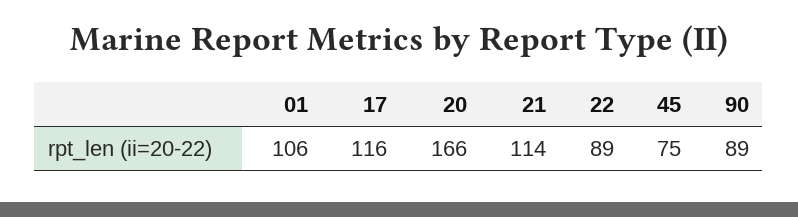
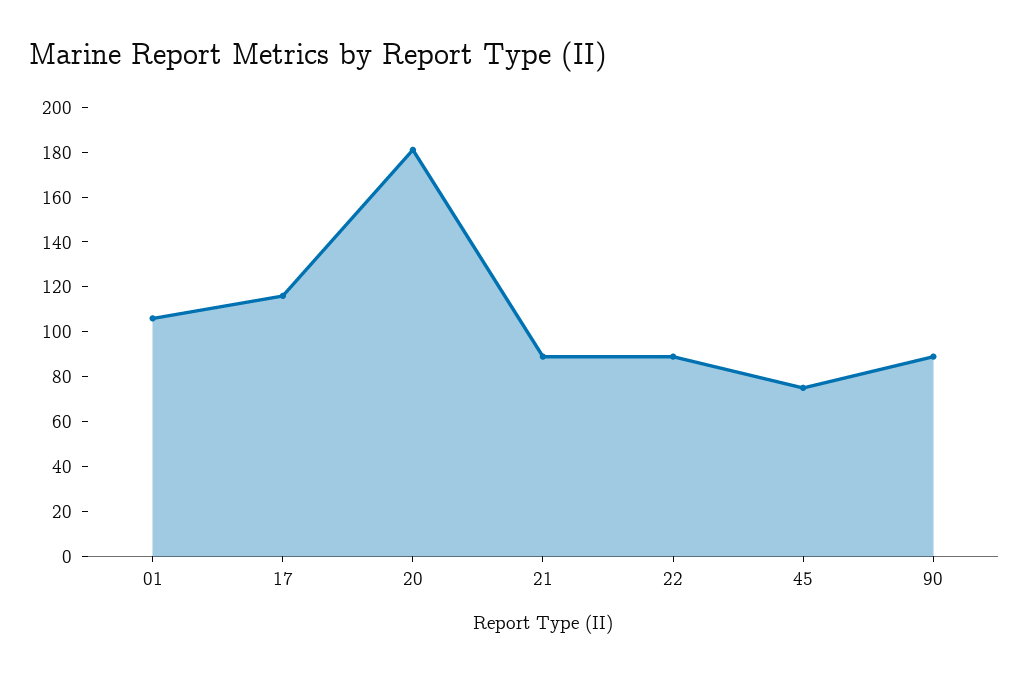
  {
    "01": 106,
    "17": 116,
-   "20": 166,
+   "20": 180,
-   "21": 114,
+   "21": 90,
    "22": 89,
    "45": 75,
    "90": 89
  }

